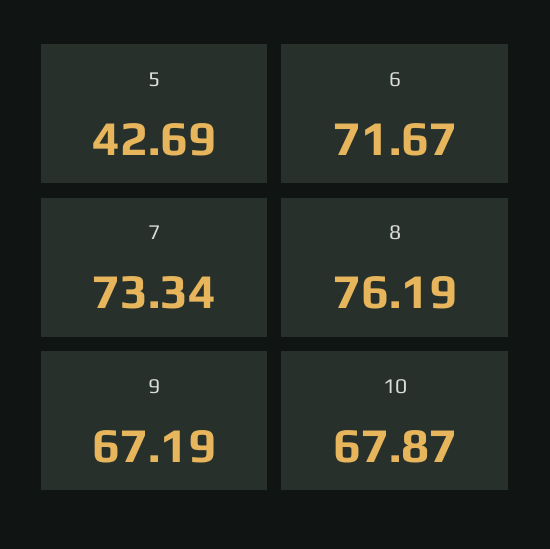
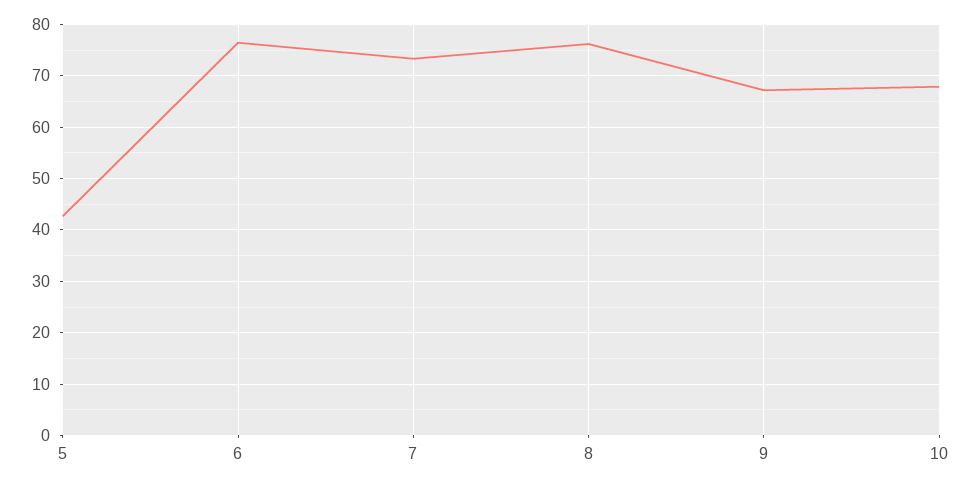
  {
    "5": 42.69,
-   "6": 71.67,
+   "6": 76,
    "7": 73.34,
    "8": 76.19,
    "9": 67.19,
    "10": 67.87
  }

